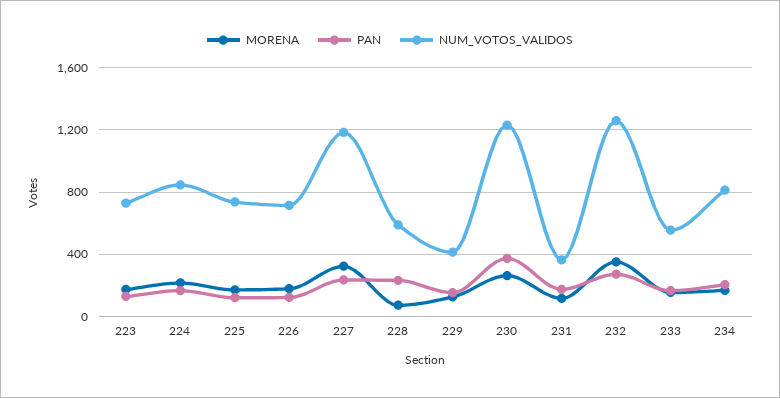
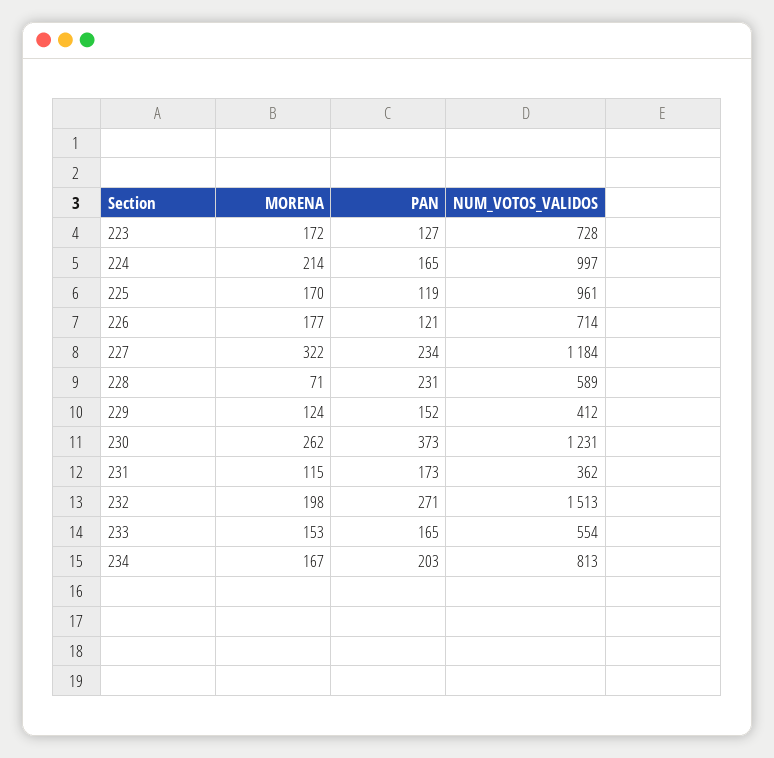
  {
    "MORENA": {
      "223": 172,
      "224": 214,
      "225": 170,
      "226": 177,
      "227": 322,
      "228": 71,
      "229": 124,
      "230": 262,
      "231": 115,
-     "232": 350,
+     "232": 198,
      "233": 153,
      "234": 167
    },
    "PAN": {
      "223": 127,
      "224": 165,
      "225": 119,
      "226": 121,
      "227": 234,
      "228": 231,
      "229": 152,
      "230": 373,
      "231": 173,
      "232": 271,
      "233": 165,
      "234": 203
    },
    "NUM_VOTOS_VALIDOS": {
      "223": 728,
-     "224": 850,
+     "224": 997,
-     "225": 750,
+     "225": 961,
      "226": 714,
      "227": 1184,
      "228": 589,
      "229": 412,
      "230": 1231,
      "231": 362,
-     "232": 1250,
+     "232": 1513,
      "233": 554,
      "234": 813
    }
  }

